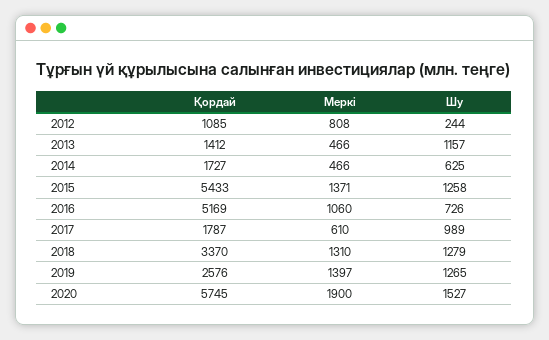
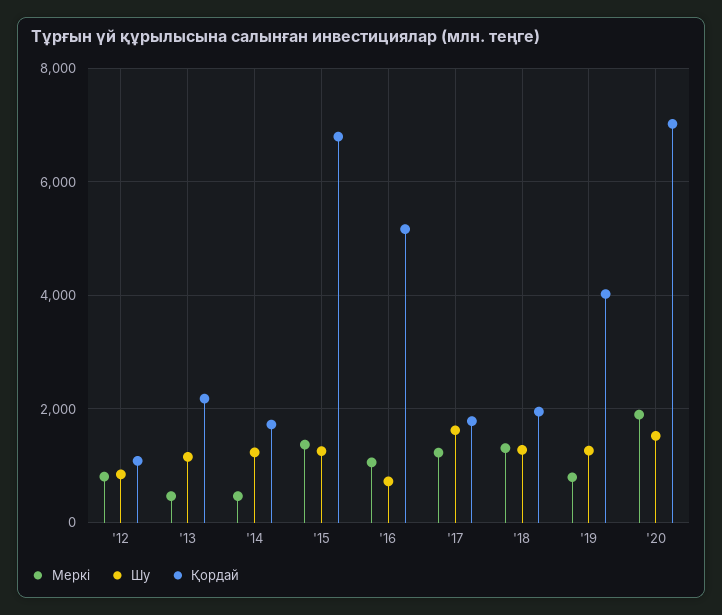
  {
    "Қордай": {
      "2012": 1085,
-     "2013": 1412,
+     "2013": 2200,
      "2014": 1727,
-     "2015": 5433,
+     "2015": 6800,
      "2016": 5169,
      "2017": 1787,
-     "2018": 3370,
+     "2018": 2000,
-     "2019": 2576,
+     "2019": 4000,
-     "2020": 5745
+     "2020": 7000
    },
    "Меркі": {
      "2012": 808,
      "2013": 466,
      "2014": 466,
      "2015": 1371,
      "2016": 1060,
-     "2017": 610,
+     "2017": 1200,
      "2018": 1310,
-     "2019": 1397,
+     "2019": 800,
      "2020": 1900
    },
    "Шу": {
-     "2012": 244,
+     "2012": 800,
      "2013": 1157,
-     "2014": 625,
+     "2014": 1200,
      "2015": 1258,
      "2016": 726,
-     "2017": 989,
+     "2017": 1600,
      "2018": 1279,
      "2019": 1265,
      "2020": 1527
    }
  }

